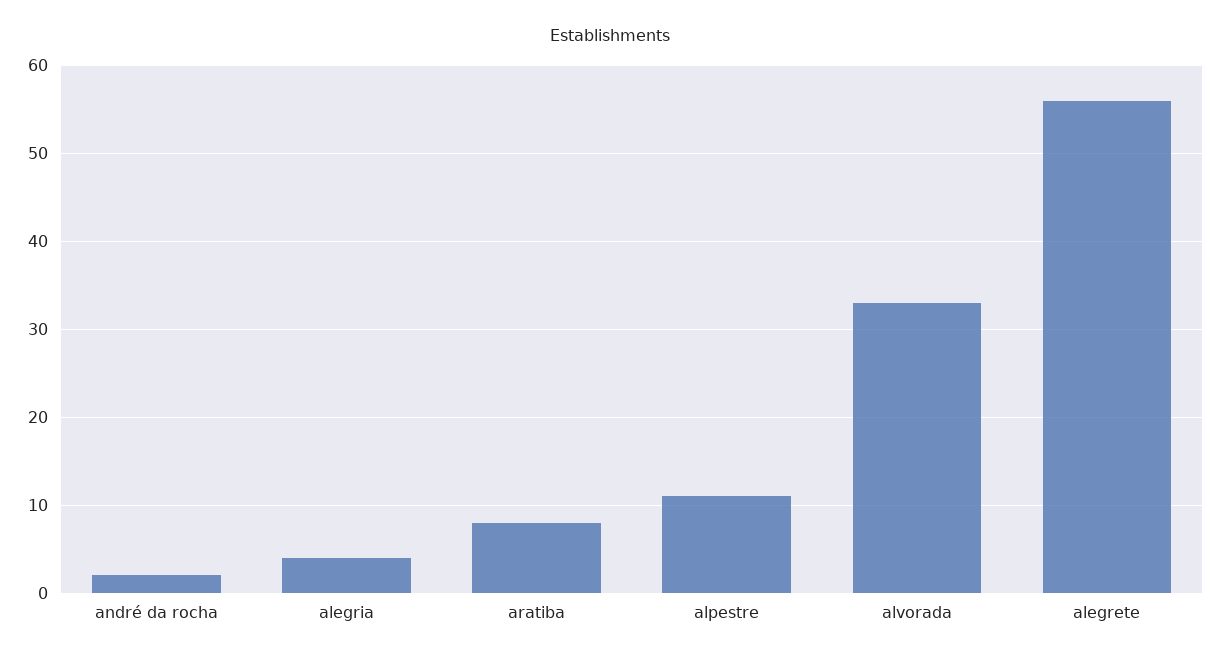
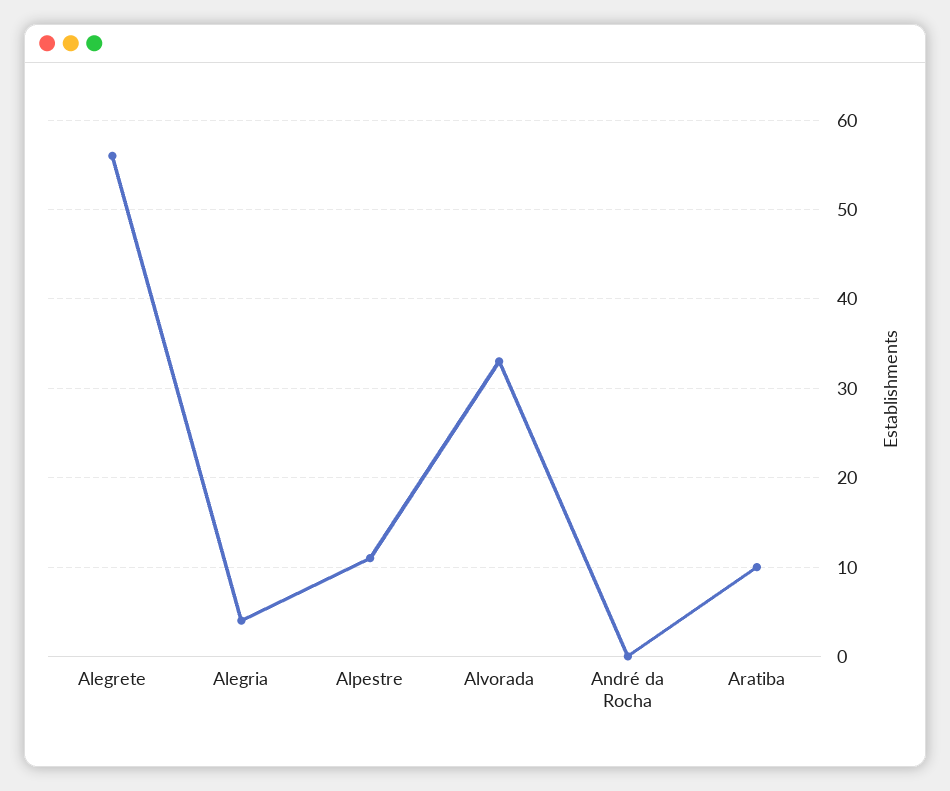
  {
-   "andré da rocha": 2,
+   "andré da rocha": 0,
    "alegria": 4,
-   "aratiba": 8,
+   "aratiba": 10,
    "alpestre": 11,
    "alvorada": 33,
    "alegrete": 56
  }

